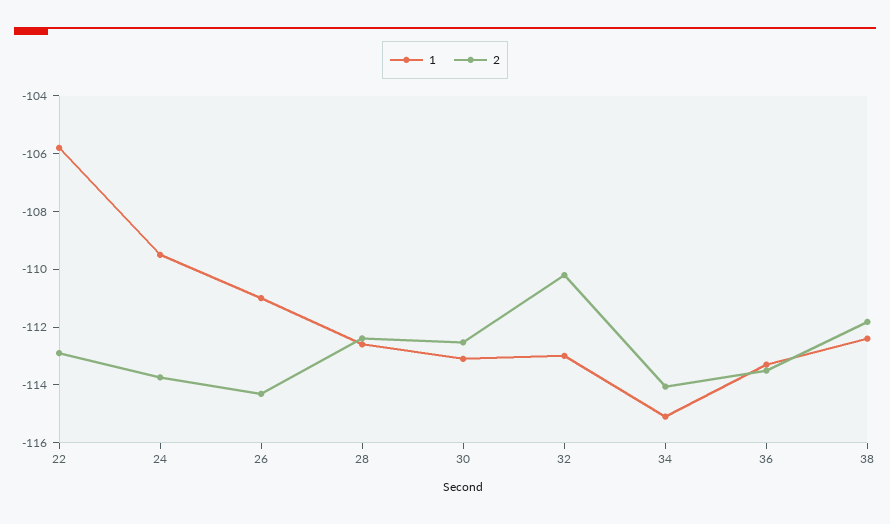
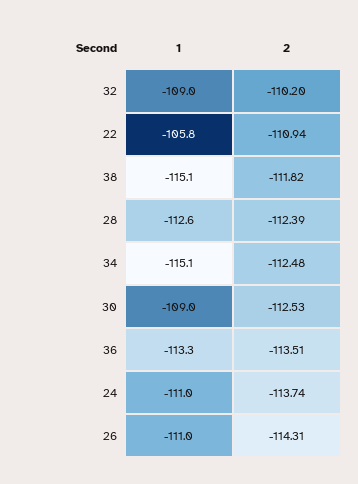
  {
    "1": {
      "22": -105.8,
-     "24": -109.5,
+     "24": -111,
      "26": -111,
      "28": -112.6,
-     "30": -113,
+     "30": -109,
-     "32": -113,
+     "32": -109,
      "34": -115.1,
      "36": -113.3,
-     "38": -112.5
+     "38": -115.1
    },
    "2": {
-     "22": -113,
+     "22": -110.94,
      "24": -113.74,
      "26": -114.31,
      "28": -112.39,
      "30": -112.53,
      "32": -110.2,
-     "34": -114,
+     "34": -112.48,
      "36": -113.51,
      "38": -111.82
    }
  }

